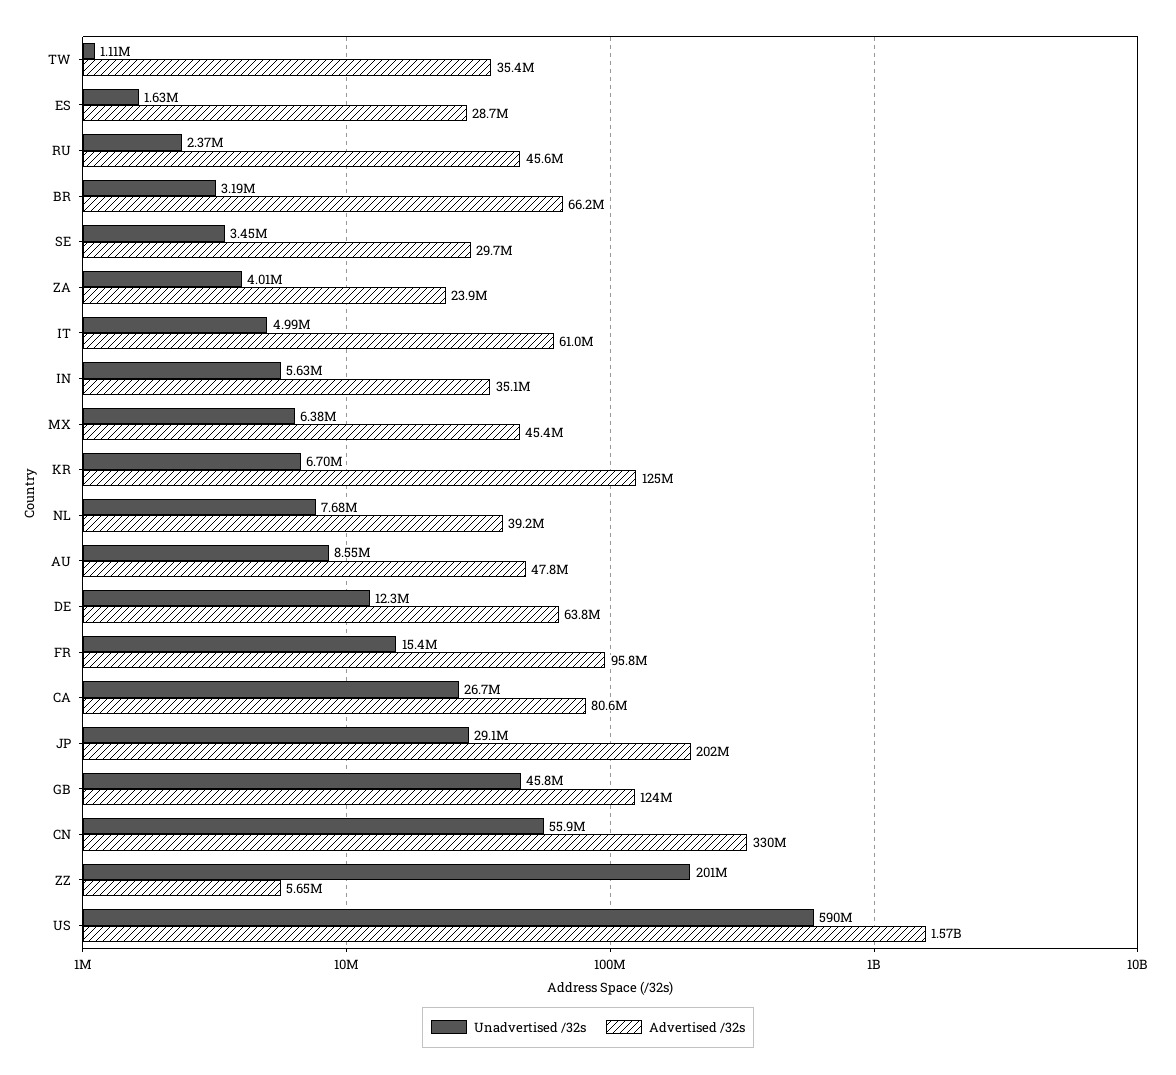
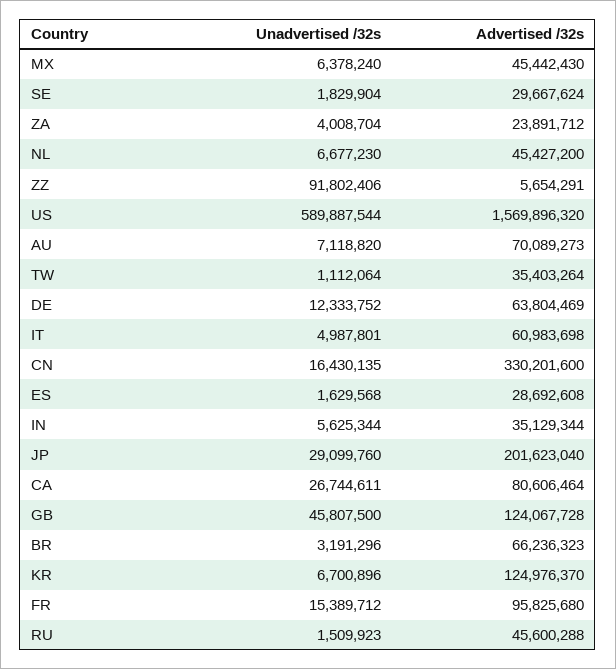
  {
    "Unadvertised /32s": {
      "TW": 1112064,
      "ES": 1629568,
-     "RU": 2370000,
+     "RU": 1509923,
      "BR": 3191296,
-     "SE": 3450000,
+     "SE": 1829904,
      "ZA": 4008704,
      "IT": 4987801,
      "IN": 5625344,
      "MX": 6378240,
      "KR": 6700896,
-     "NL": 7680000,
+     "NL": 6677230,
-     "AU": 8550000,
+     "AU": 7118820,
      "DE": 12333752,
      "FR": 15389712,
      "CA": 26744611,
      "JP": 29099760,
      "GB": 45807500,
-     "CN": 55900000,
+     "CN": 16430135,
-     "ZZ": 201000000,
+     "ZZ": 91802406,
      "US": 589887544
    },
    "Advertised /32s": {
      "TW": 35403264,
      "ES": 28692608,
      "RU": 45600288,
      "BR": 66236323,
      "SE": 29667624,
      "ZA": 23891712,
      "IT": 60983698,
      "IN": 35129344,
      "MX": 45442430,
      "KR": 124976370,
-     "NL": 39200000,
+     "NL": 45427200,
-     "AU": 47800000,
+     "AU": 70089273,
      "DE": 63804469,
      "FR": 95825680,
      "CA": 80606464,
      "JP": 201623040,
      "GB": 124067728,
      "CN": 330201600,
      "ZZ": 5654291,
      "US": 1569896320
    }
  }

